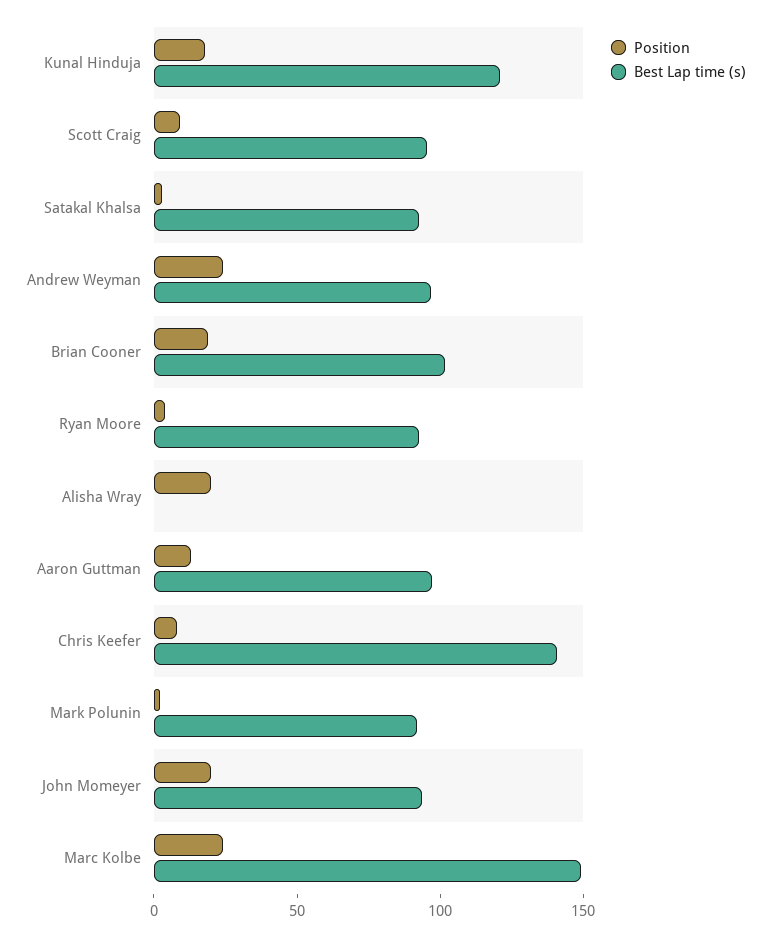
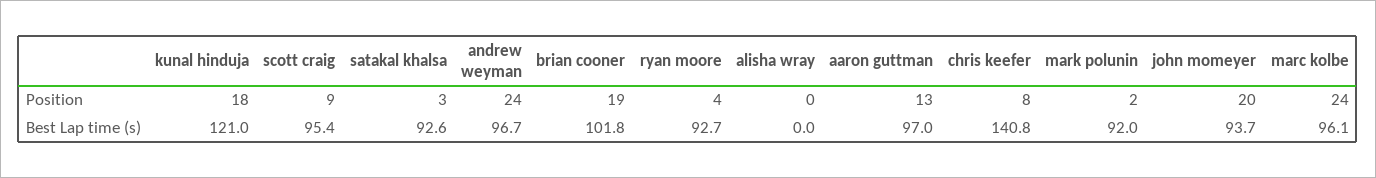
  {
    "Position": {
      "Kunal Hinduja": 18,
      "Scott Craig": 9,
      "Satakal Khalsa": 3,
      "Andrew Weyman": 24,
      "Brian Cooner": 19,
      "Ryan Moore": 4,
-     "Alisha Wray": 20,
+     "Alisha Wray": 0,
      "Aaron Guttman": 13,
      "Chris Keefer": 8,
      "Mark Polunin": 2,
      "John Momeyer": 20,
      "Marc Kolbe": 24
    },
    "Best Lap time (s)": {
      "Kunal Hinduja": 121,
      "Scott Craig": 95.4,
      "Satakal Khalsa": 92.6,
      "Andrew Weyman": 96.7,
      "Brian Cooner": 101.8,
      "Ryan Moore": 92.7,
      "Alisha Wray": 0,
      "Aaron Guttman": 97,
      "Chris Keefer": 140.8,
      "Mark Polunin": 92,
      "John Momeyer": 93.7,
-     "Marc Kolbe": 150
+     "Marc Kolbe": 96.1
    }
  }

